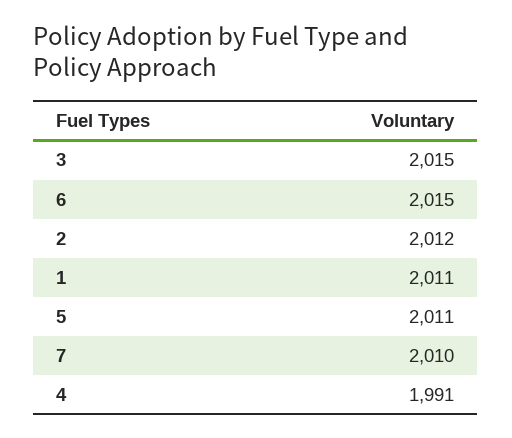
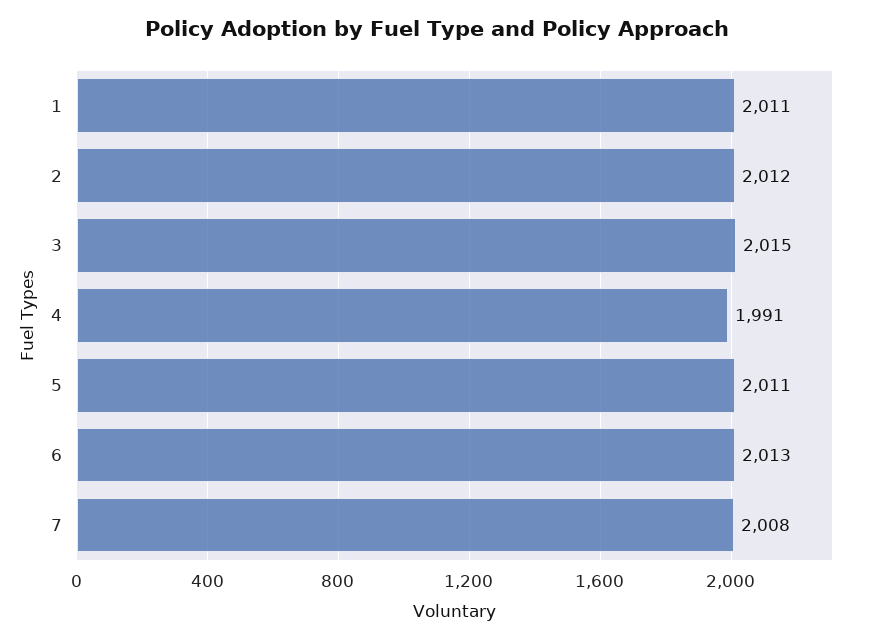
  {
    "3": 2015,
-   "6": 2015,
+   "6": 2013,
    "2": 2012,
    "1": 2011,
    "5": 2011,
-   "7": 2010,
+   "7": 2008,
    "4": 1991
  }

